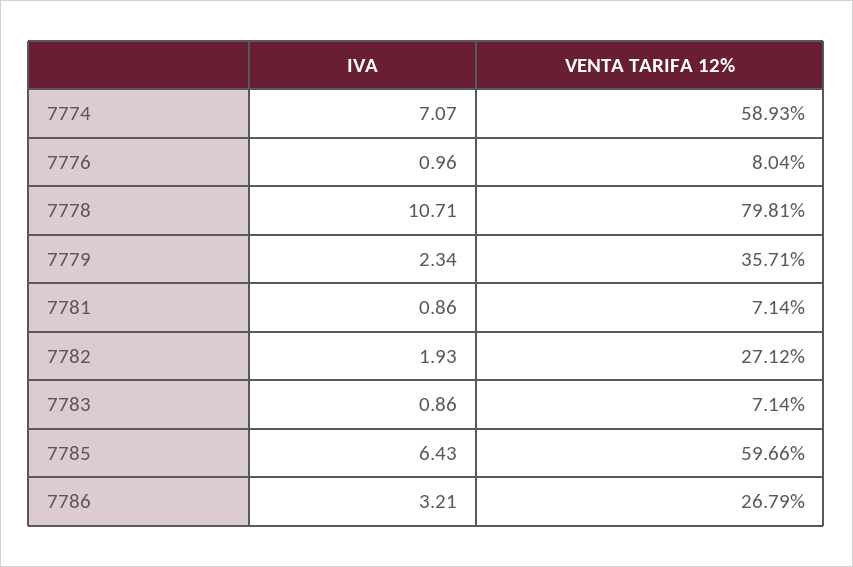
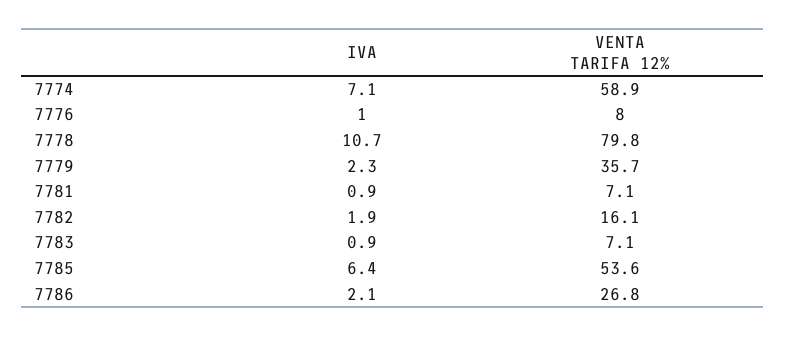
  {
    "IVA": {
      "7774": 7.07,
      "7776": 0.96,
      "7778": 10.71,
      "7779": 2.34,
      "7781": 0.86,
      "7782": 1.93,
      "7783": 0.86,
      "7785": 6.43,
-     "7786": 3.21
+     "7786": 2.1
    },
    "VENTA TARIFA 12%": {
      "7774": 58.93,
      "7776": 8.04,
      "7778": 79.81,
      "7779": 35.71,
      "7781": 7.14,
-     "7782": 27.12,
+     "7782": 16.1,
      "7783": 7.14,
-     "7785": 59.66,
+     "7785": 53.6,
      "7786": 26.79
    }
  }

